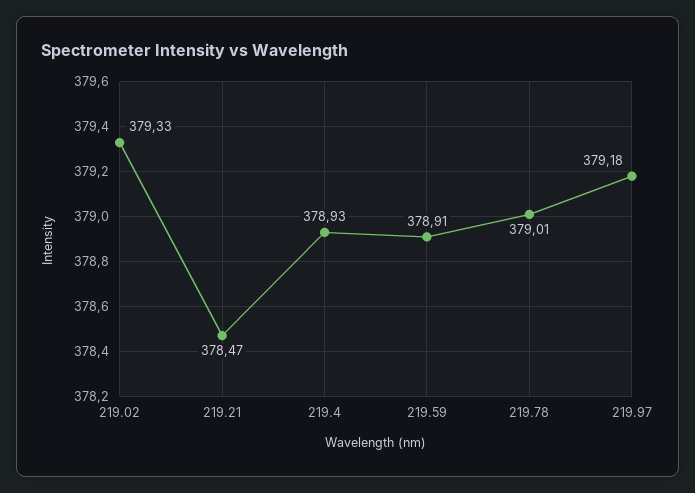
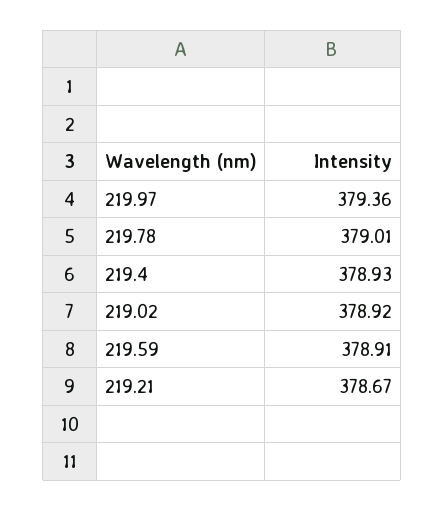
  {
-   "219.02": 379.33,
+   "219.02": 378.92,
-   "219.21": 378.47,
+   "219.21": 378.67,
    "219.4": 378.93,
    "219.59": 378.91,
    "219.78": 379.01,
-   "219.97": 379.18
+   "219.97": 379.36
  }

